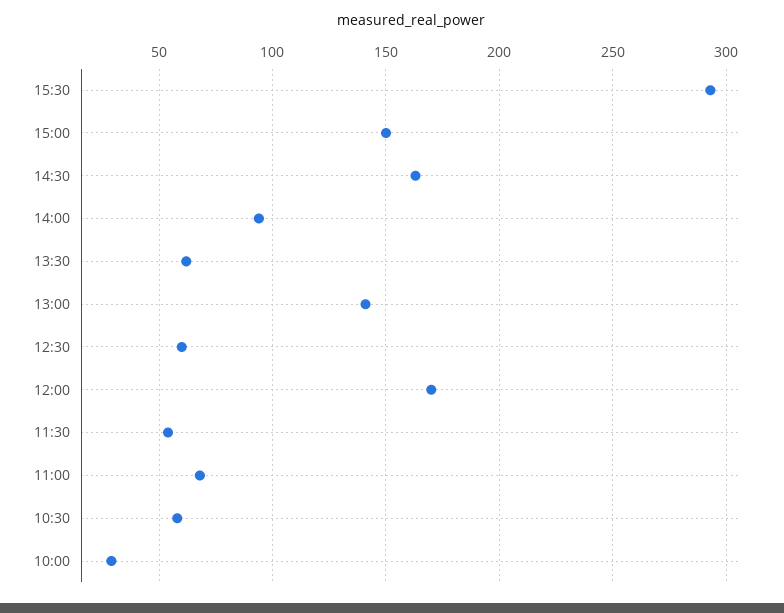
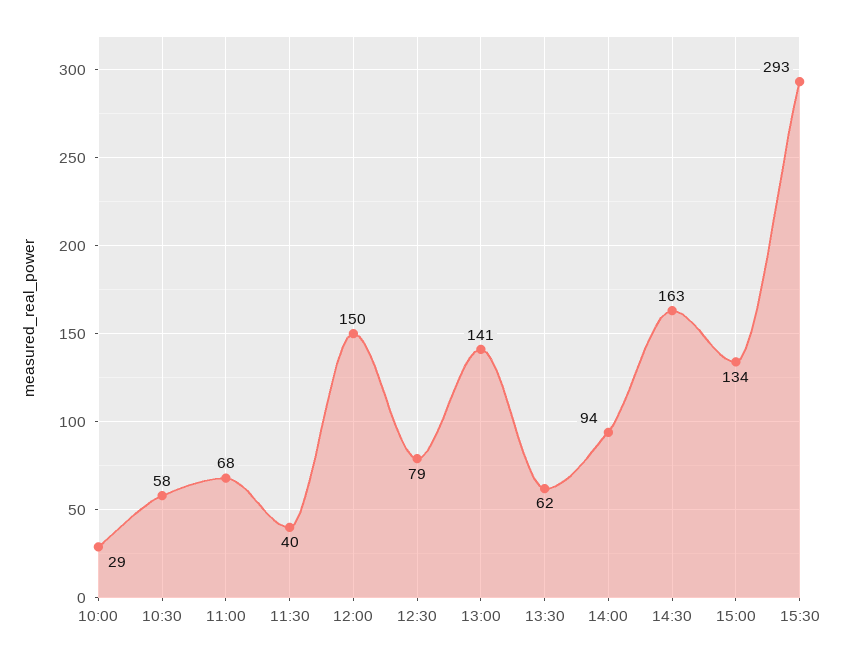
  {
    "15:30": 293,
-   "15:00": 150,
+   "15:00": 134,
    "14:30": 163,
    "14:00": 94,
    "13:30": 62,
    "13:00": 141,
-   "12:30": 60,
+   "12:30": 79,
-   "12:00": 170,
+   "12:00": 150,
-   "11:30": 55,
+   "11:30": 40,
    "11:00": 68,
    "10:30": 58,
    "10:00": 29
  }

